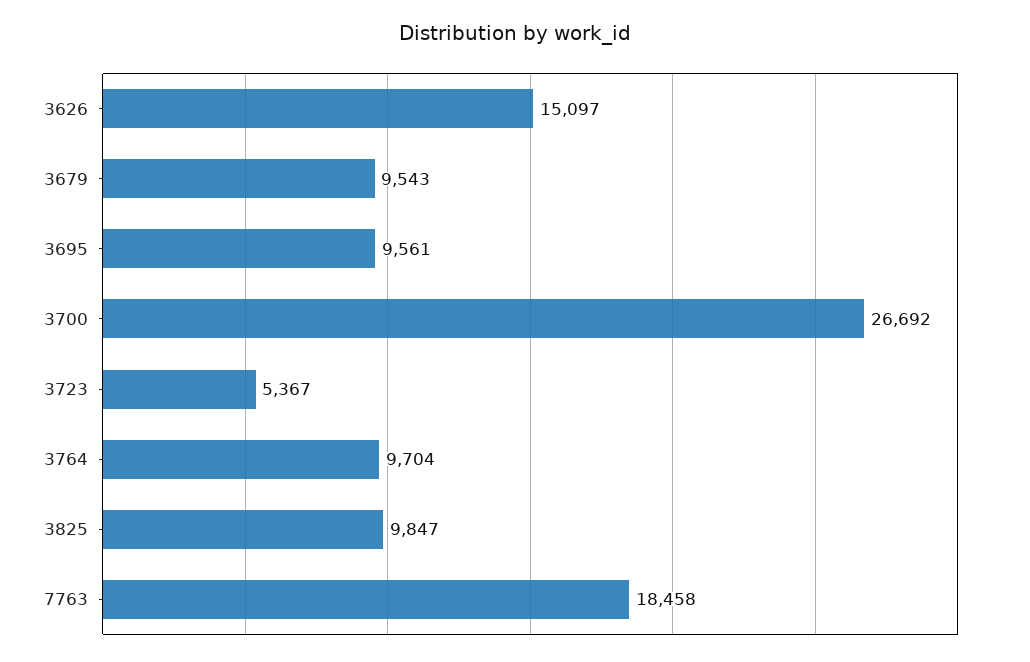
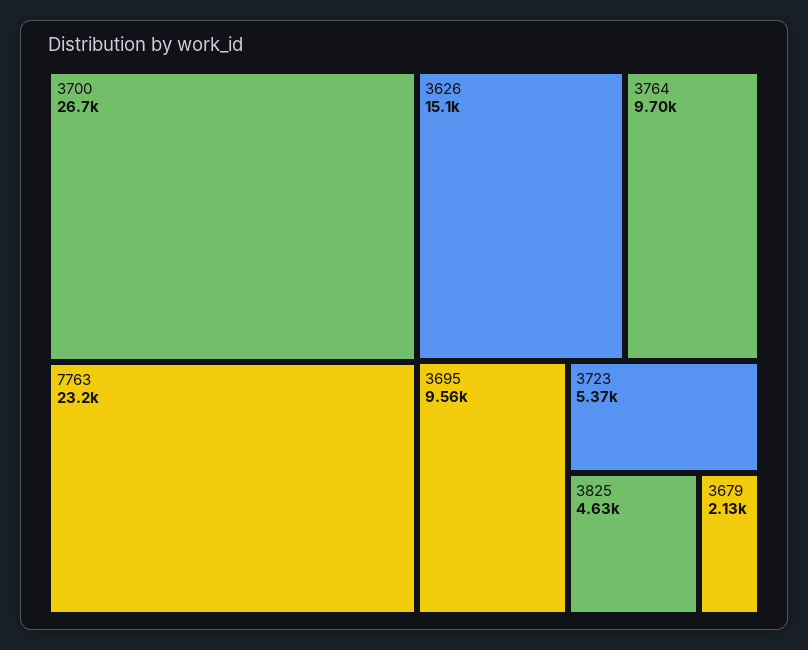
  {
    "3626": 15097,
-   "3679": 9543,
+   "3679": 2130,
    "3695": 9561,
    "3700": 26692,
    "3723": 5367,
    "3764": 9704,
-   "3825": 9847,
+   "3825": 4630,
-   "7763": 18458
+   "7763": 23200
  }

